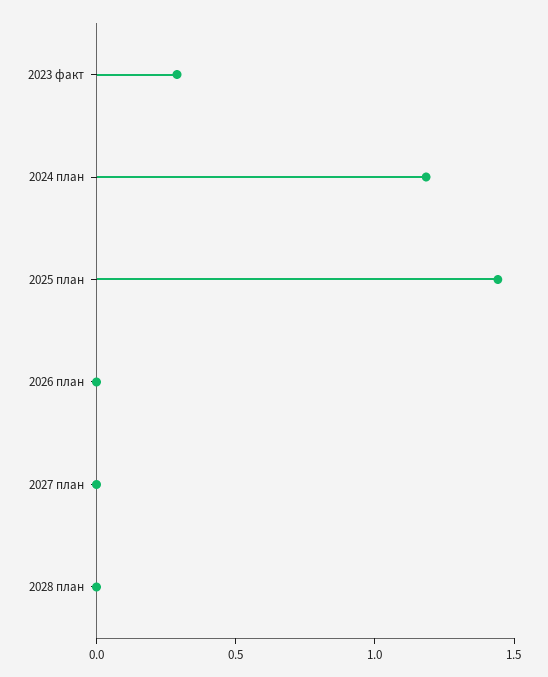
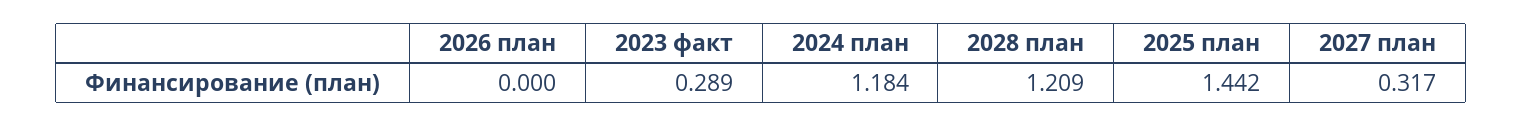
  {
    "2023 факт": 0.289,
    "2024 план": 1.184,
    "2025 план": 1.442,
    "2026 план": 0,
-   "2027 план": 0,
+   "2027 план": 0.317,
-   "2028 план": 0
+   "2028 план": 1.209
  }

